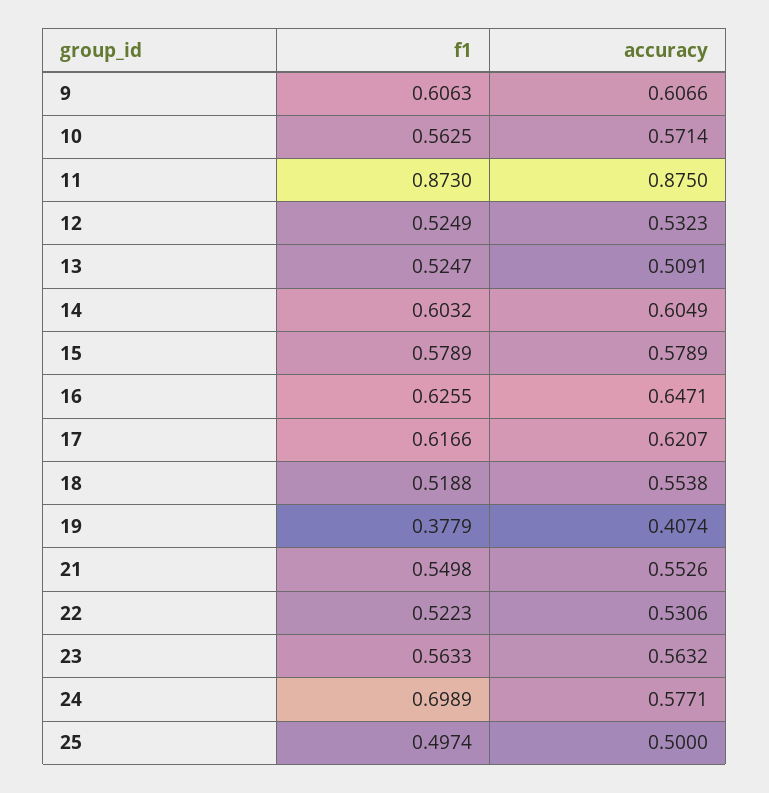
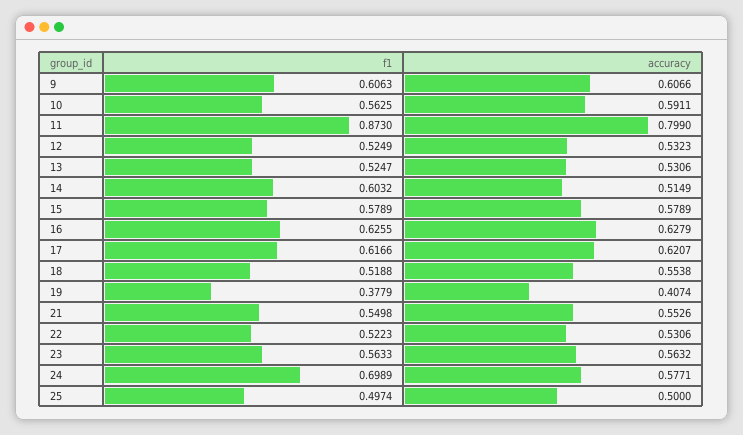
  {
    "f1": {
      "9": 0.6063,
      "10": 0.5625,
      "11": 0.873,
      "12": 0.5249,
      "13": 0.5247,
      "14": 0.6032,
      "15": 0.5789,
      "16": 0.6255,
      "17": 0.6166,
      "18": 0.5188,
      "19": 0.3779,
      "21": 0.5498,
      "22": 0.5223,
      "23": 0.5633,
      "24": 0.6989,
      "25": 0.4974
    },
    "accuracy": {
      "9": 0.6066,
-     "10": 0.5714,
+     "10": 0.5911,
-     "11": 0.875,
+     "11": 0.799,
      "12": 0.5323,
-     "13": 0.5091,
+     "13": 0.5306,
-     "14": 0.6049,
+     "14": 0.5149,
      "15": 0.5789,
-     "16": 0.6471,
+     "16": 0.6279,
      "17": 0.6207,
      "18": 0.5538,
      "19": 0.4074,
      "21": 0.5526,
      "22": 0.5306,
      "23": 0.5632,
      "24": 0.5771,
      "25": 0.5
    }
  }

